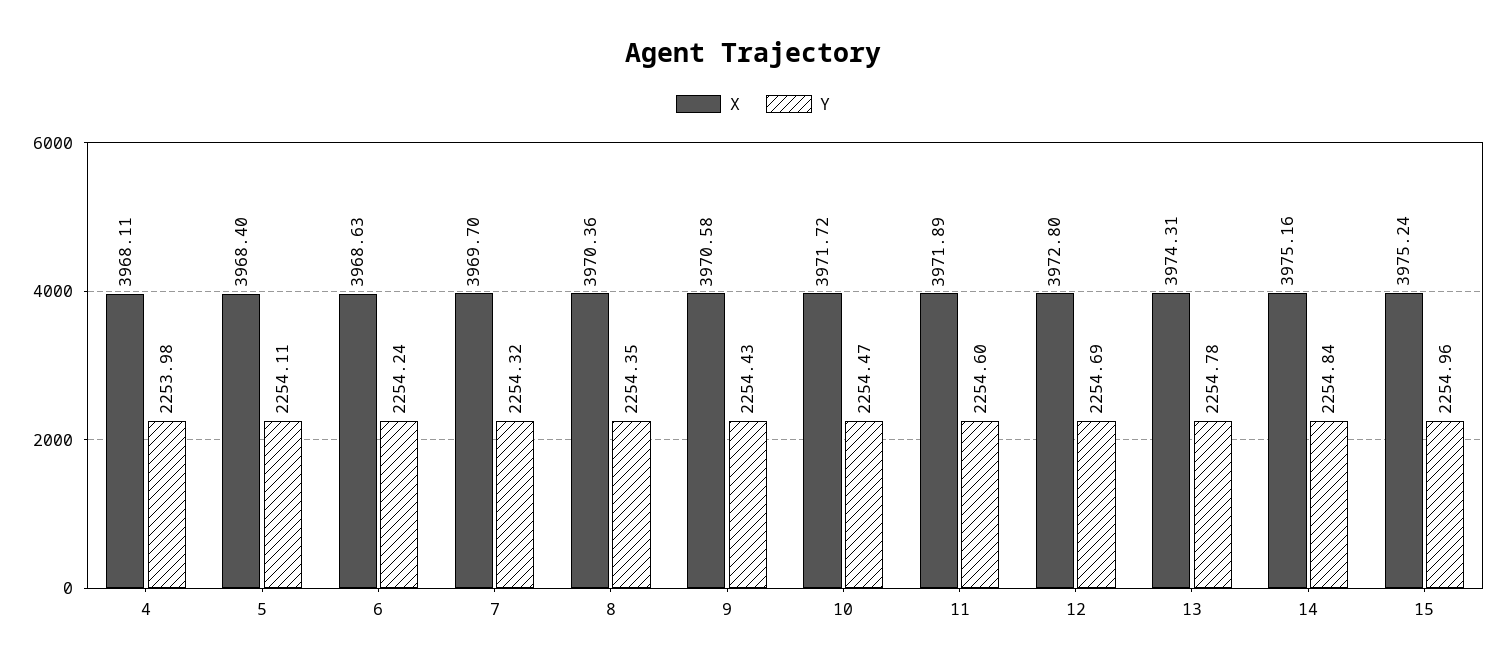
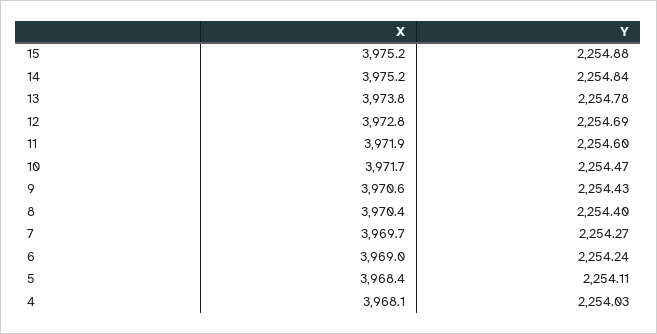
  {
    "X": {
      "4": 3968.11,
      "5": 3968.4,
-     "6": 3968.63,
+     "6": 3969,
      "7": 3969.7,
      "8": 3970.36,
      "9": 3970.58,
      "10": 3971.72,
      "11": 3971.89,
      "12": 3972.8,
-     "13": 3974.31,
+     "13": 3973.8,
      "14": 3975.16,
      "15": 3975.24
    },
    "Y": {
-     "4": 2253.98,
+     "4": 2254.03,
      "5": 2254.11,
      "6": 2254.24,
-     "7": 2254.32,
+     "7": 2254.27,
-     "8": 2254.35,
+     "8": 2254.4,
      "9": 2254.43,
      "10": 2254.47,
      "11": 2254.6,
      "12": 2254.69,
      "13": 2254.78,
      "14": 2254.84,
-     "15": 2254.96
+     "15": 2254.88
    }
  }

